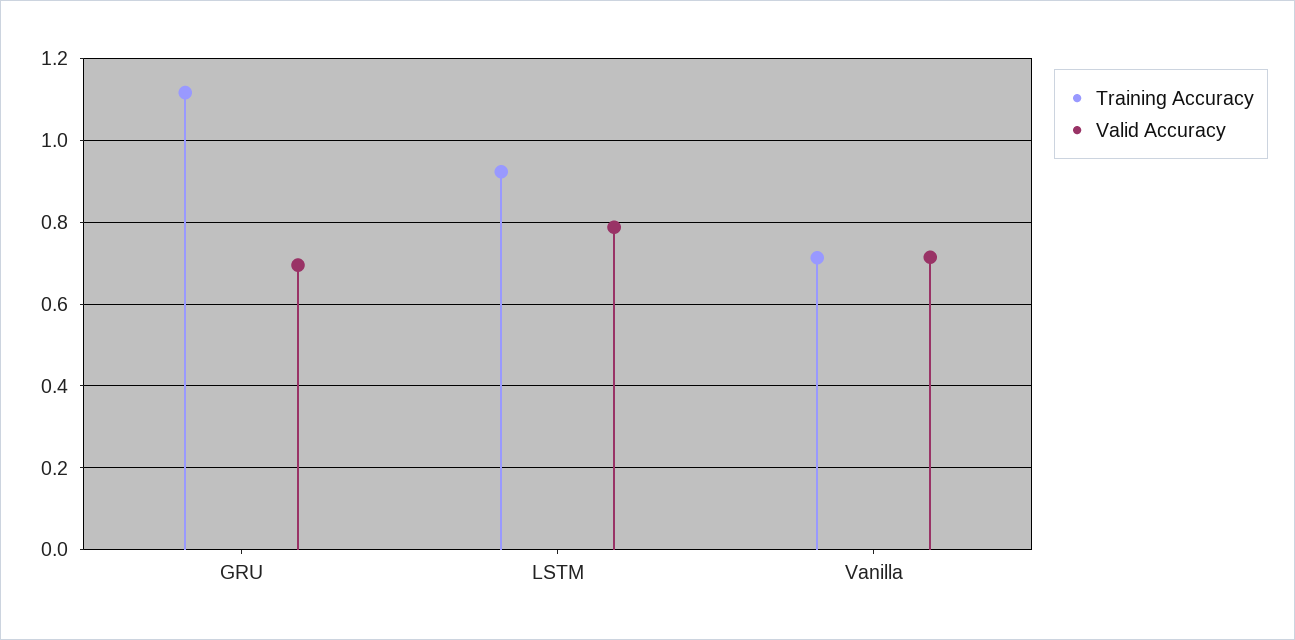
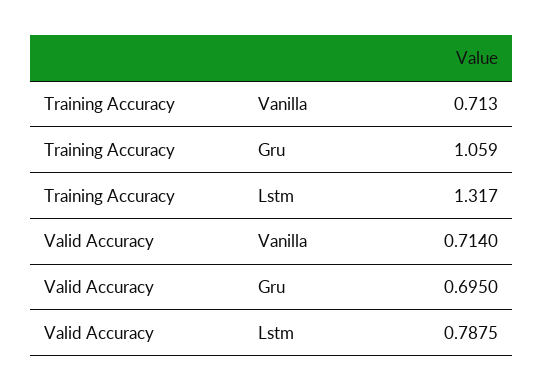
  {
    "Training Accuracy": {
-     "GRU": 1.12,
+     "GRU": 1.059,
-     "LSTM": 0.92,
+     "LSTM": 1.317,
      "Vanilla": 0.713
    },
    "Valid Accuracy": {
      "GRU": 0.695,
      "LSTM": 0.7875,
      "Vanilla": 0.714
    }
  }

